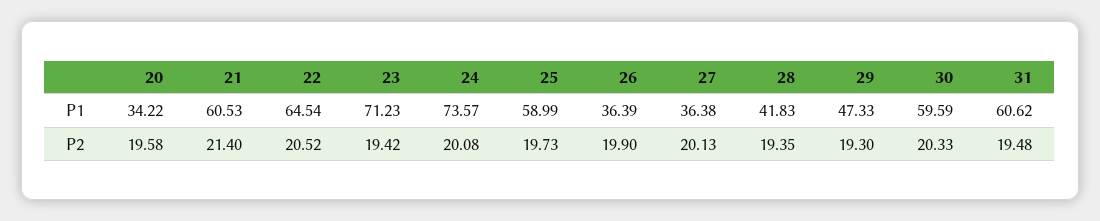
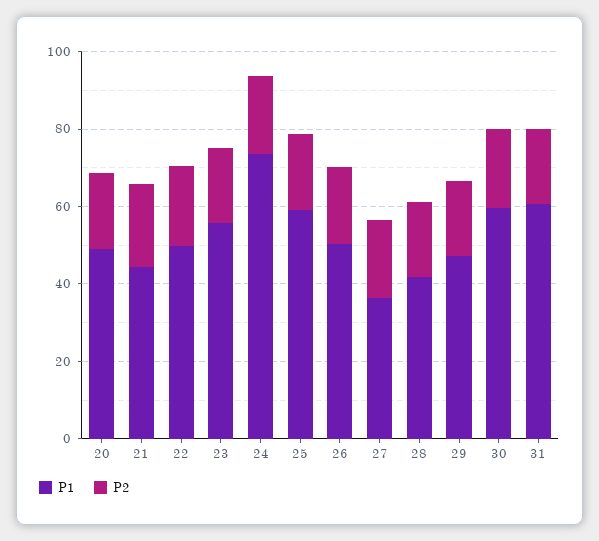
  {
    "P1": {
-     "20": 34.22,
+     "20": 50,
-     "21": 60.53,
+     "21": 45,
-     "22": 64.54,
+     "22": 50,
-     "23": 71.23,
+     "23": 55,
      "24": 73.57,
      "25": 58.99,
-     "26": 36.39,
+     "26": 50,
      "27": 36.38,
      "28": 41.83,
      "29": 47.33,
      "30": 59.59,
      "31": 60.62
    },
    "P2": {
      "20": 19.58,
      "21": 21.4,
      "22": 20.52,
      "23": 19.42,
      "24": 20.08,
      "25": 19.73,
      "26": 19.9,
      "27": 20.13,
      "28": 19.35,
      "29": 19.3,
      "30": 20.33,
      "31": 19.48
    }
  }

